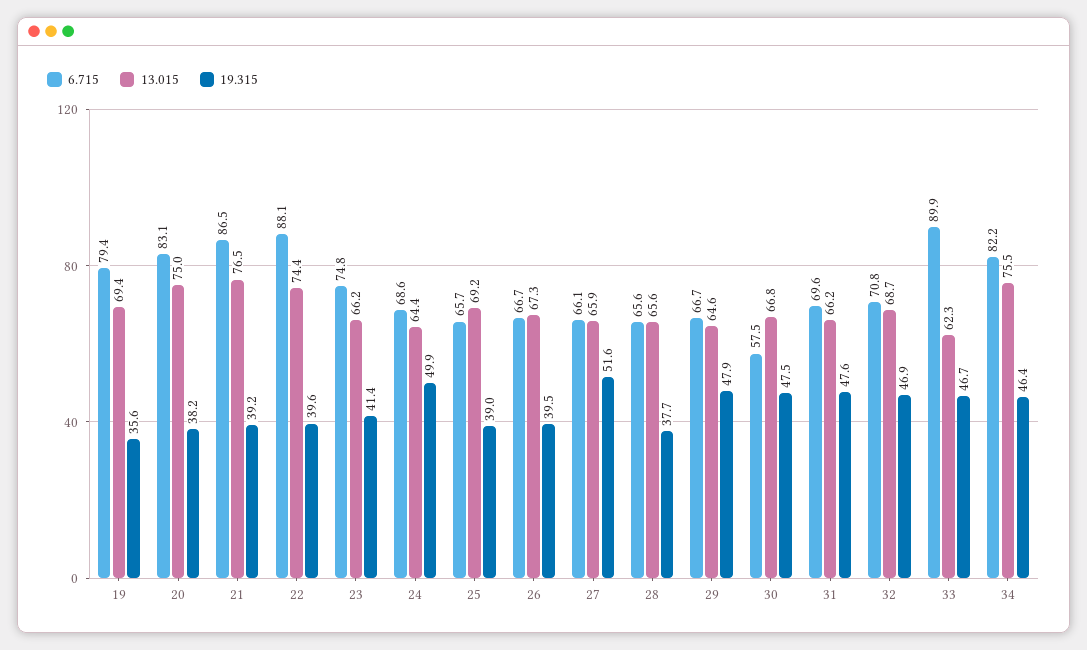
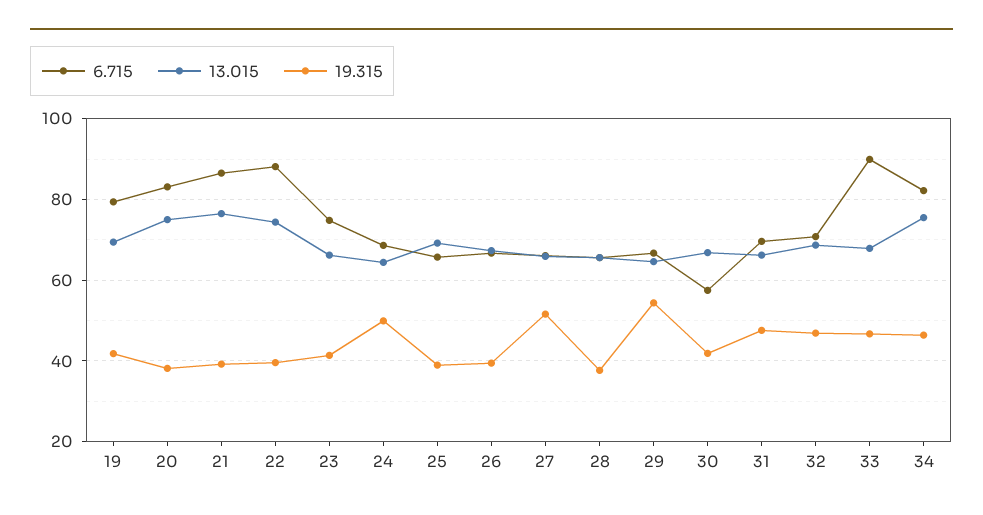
  {
    "6.715": {
      "19": 79.4,
      "20": 83.1,
      "21": 86.5,
      "22": 88.1,
      "23": 74.8,
      "24": 68.6,
      "25": 65.7,
      "26": 66.7,
      "27": 66.1,
      "28": 65.6,
      "29": 66.7,
      "30": 57.5,
      "31": 69.6,
      "32": 70.8,
      "33": 89.9,
      "34": 82.2
    },
    "13.015": {
      "19": 69.4,
      "20": 75,
      "21": 76.5,
      "22": 74.4,
      "23": 66.2,
      "24": 64.4,
      "25": 69.2,
      "26": 67.3,
      "27": 65.9,
      "28": 65.6,
      "29": 64.6,
      "30": 66.8,
      "31": 66.2,
      "32": 68.7,
-     "33": 62.3,
+     "33": 68,
      "34": 75.5
    },
    "19.315": {
-     "19": 35.6,
+     "19": 42,
      "20": 38.2,
      "21": 39.2,
      "22": 39.6,
      "23": 41.4,
      "24": 49.9,
      "25": 39,
      "26": 39.5,
      "27": 51.6,
      "28": 37.7,
-     "29": 47.9,
+     "29": 54,
-     "30": 47.5,
+     "30": 42,
      "31": 47.6,
      "32": 46.9,
      "33": 46.7,
      "34": 46.4
    }
  }

